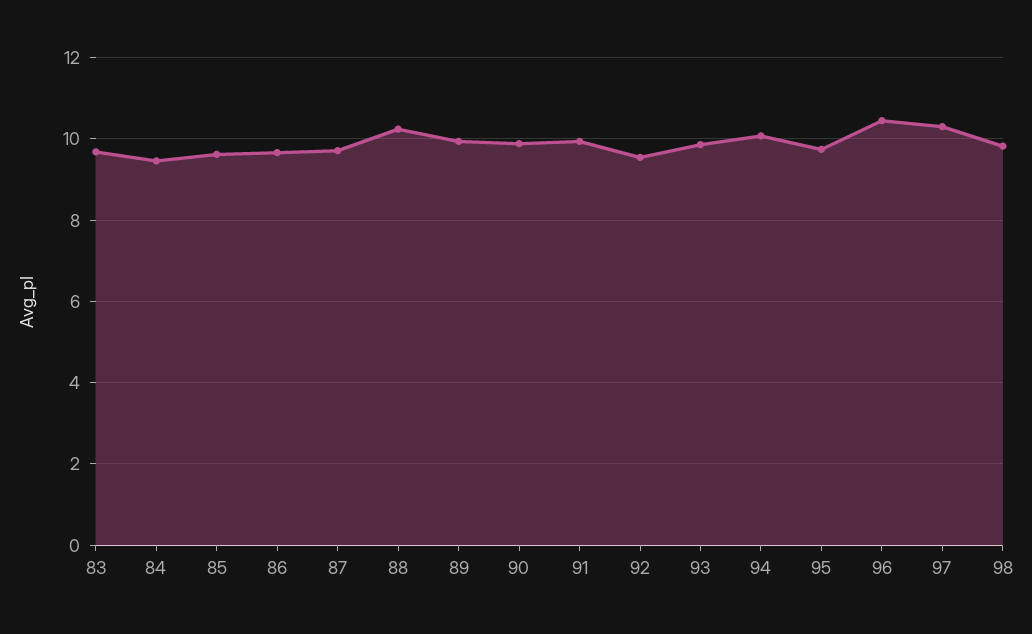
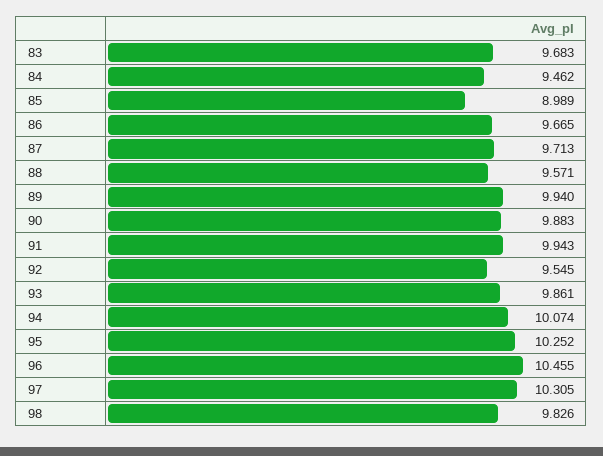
  {
    "83": 9.683,
    "84": 9.462,
-   "85": 9.6,
+   "85": 8.989,
    "86": 9.665,
    "87": 9.713,
-   "88": 10.2,
+   "88": 9.571,
    "89": 9.94,
    "90": 9.883,
    "91": 9.943,
    "92": 9.545,
    "93": 9.861,
    "94": 10.074,
-   "95": 9.8,
+   "95": 10.252,
    "96": 10.455,
    "97": 10.305,
    "98": 9.826
  }

